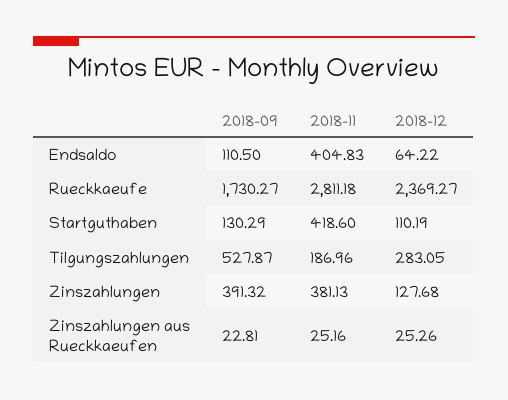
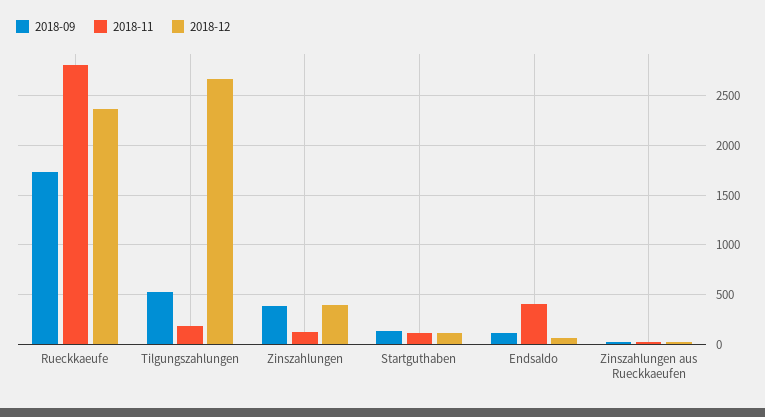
  {
    "2018-09": {
      "Endsaldo": 110.5,
      "Rueckkaeufe": 1730.27,
      "Startguthaben": 130.29,
      "Tilgungszahlungen": 527.87,
      "Zinszahlungen": 391.32,
      "Zinszahlungen aus Rueckkaeufen": 22.81
    },
    "2018-11": {
      "Endsaldo": 404.83,
      "Rueckkaeufe": 2811.18,
-     "Startguthaben": 418.6,
+     "Startguthaben": 100,
      "Tilgungszahlungen": 186.96,
-     "Zinszahlungen": 381.13,
+     "Zinszahlungen": 100,
      "Zinszahlungen aus Rueckkaeufen": 25.16
    },
    "2018-12": {
      "Endsaldo": 64.22,
      "Rueckkaeufe": 2369.27,
      "Startguthaben": 110.19,
-     "Tilgungszahlungen": 283.05,
+     "Tilgungszahlungen": 2700,
-     "Zinszahlungen": 127.68,
+     "Zinszahlungen": 400,
      "Zinszahlungen aus Rueckkaeufen": 25.26
    }
  }

